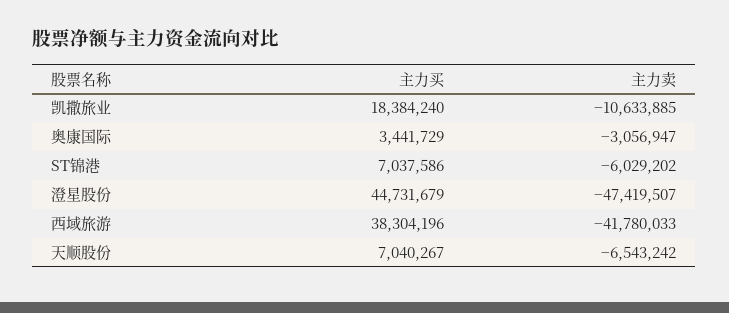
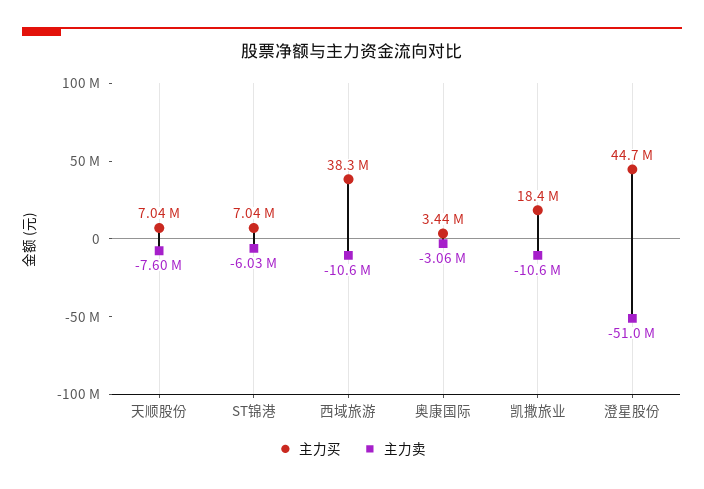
  {
    "主力买": {
      "凯撒旅业": 18384240,
      "奥康国际": 3441729,
      "ST锦港": 7037586,
      "澄星股份": 44731679,
      "西域旅游": 38304196,
      "天顺股份": 7040267
    },
    "主力卖": {
      "凯撒旅业": -10633885,
      "奥康国际": -3056947,
      "ST锦港": -6029202,
-     "澄星股份": -47419507,
+     "澄星股份": -51000000,
-     "西域旅游": -41780033,
+     "西域旅游": -10600000,
-     "天顺股份": -6543242
+     "天顺股份": -7600000
    }
  }

